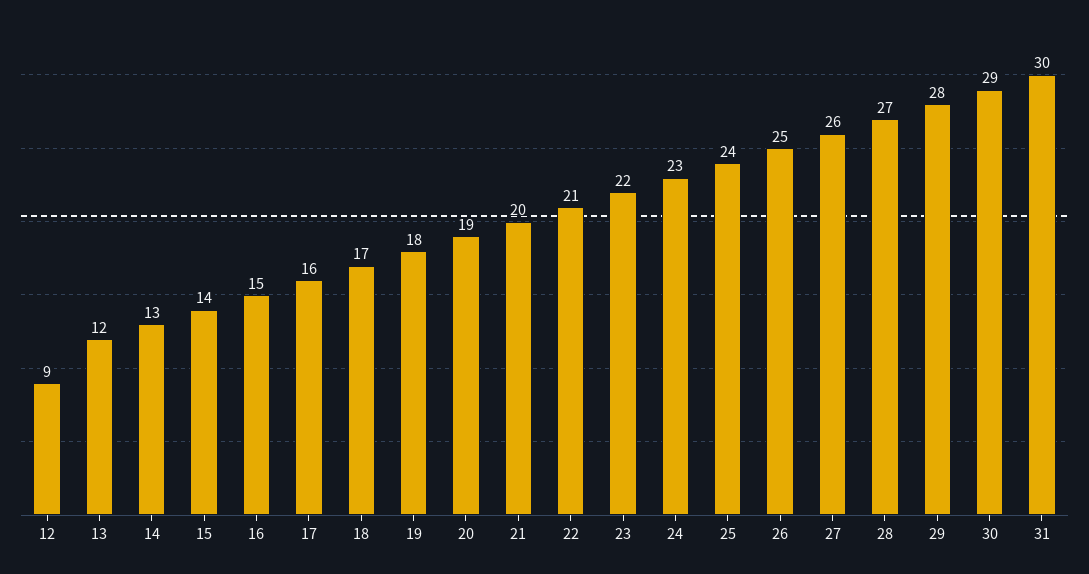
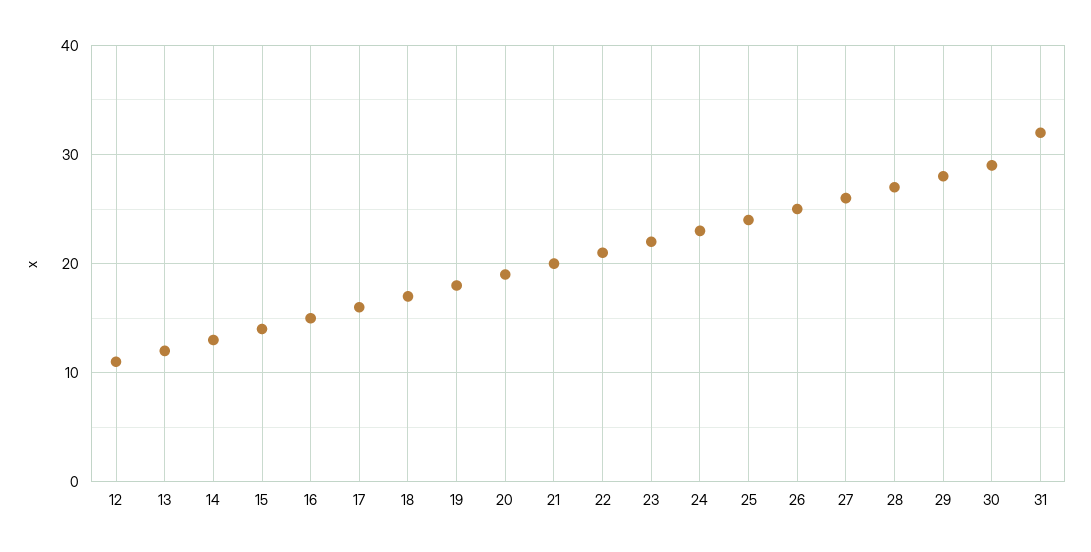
  {
-   "12": 9,
+   "12": 11,
    "13": 12,
    "14": 13,
    "15": 14,
    "16": 15,
    "17": 16,
    "18": 17,
    "19": 18,
    "20": 19,
    "21": 20,
    "22": 21,
    "23": 22,
    "24": 23,
    "25": 24,
    "26": 25,
    "27": 26,
    "28": 27,
    "29": 28,
    "30": 29,
-   "31": 30
+   "31": 32
  }

